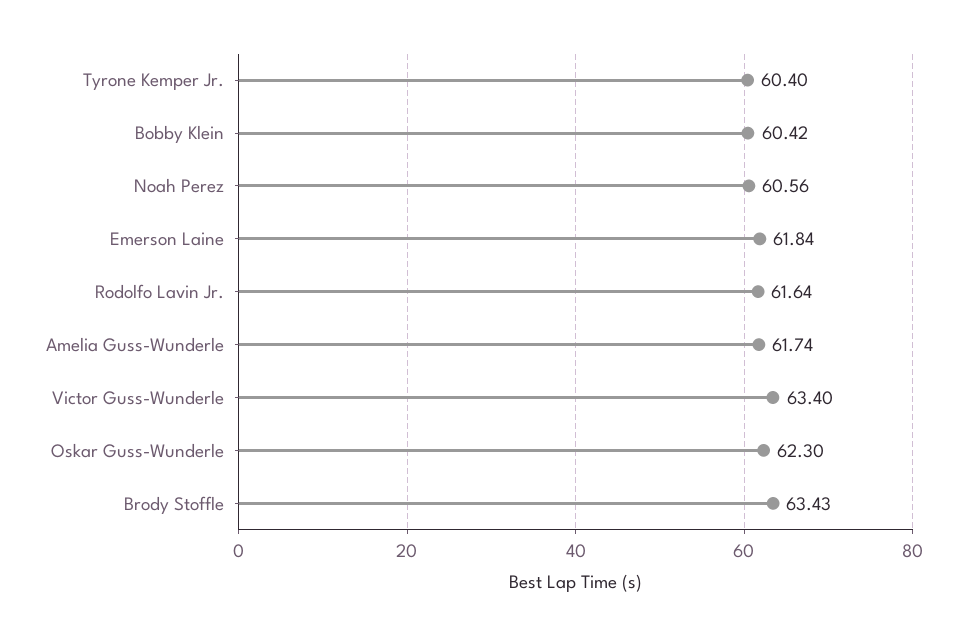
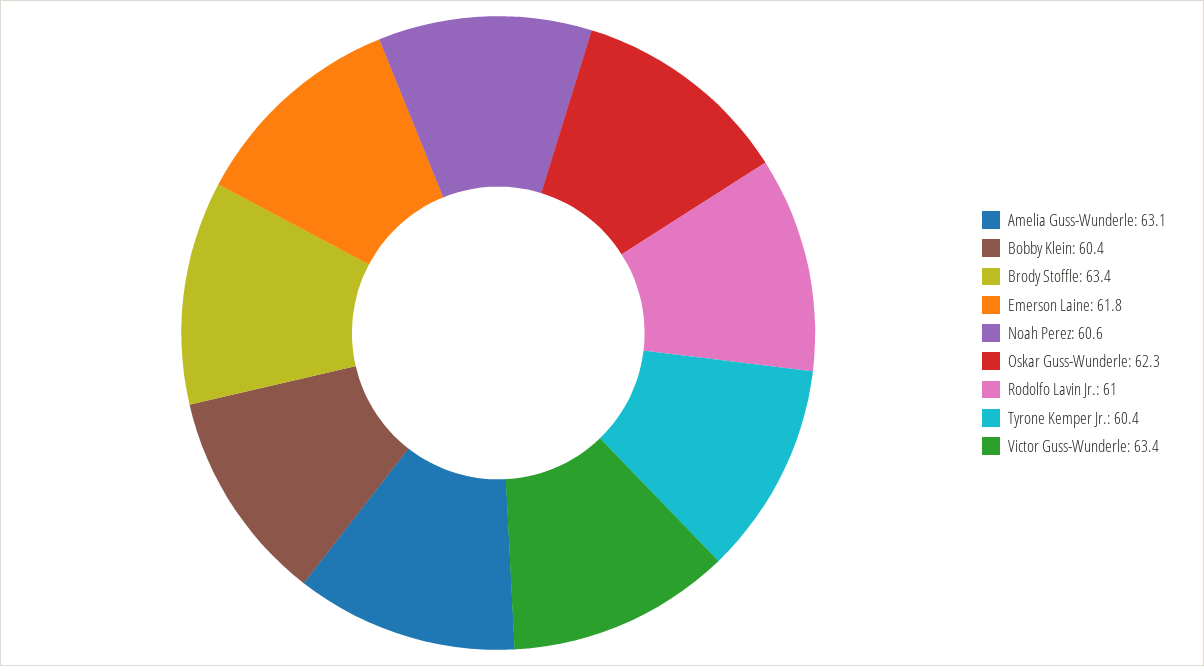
  {
    "Tyrone Kemper Jr.": 60.4,
    "Bobby Klein": 60.42,
    "Noah Perez": 60.56,
    "Emerson Laine": 61.84,
-   "Rodolfo Lavin Jr.": 61.64,
+   "Rodolfo Lavin Jr.": 61,
-   "Amelia Guss-Wunderle": 61.74,
+   "Amelia Guss-Wunderle": 63.1,
    "Victor Guss-Wunderle": 63.4,
    "Oskar Guss-Wunderle": 62.3,
    "Brody Stoffle": 63.43
  }

